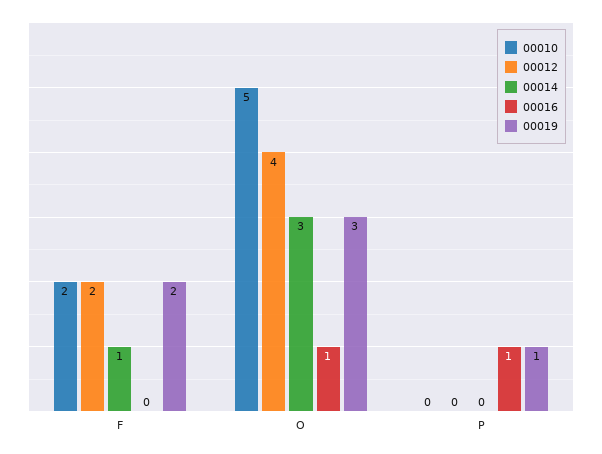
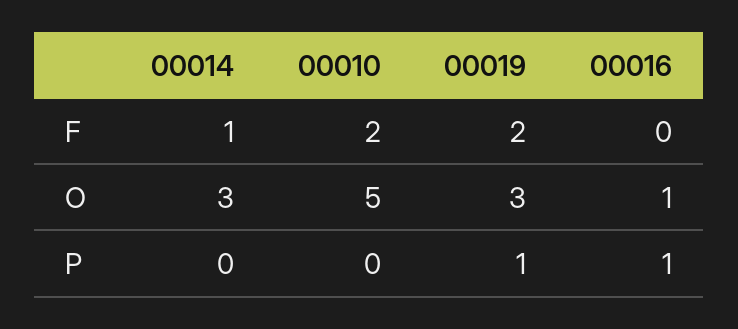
  {
    "00010": {
      "F": 2,
      "O": 5,
      "P": 0
    },
-   "00012": {
-     "F": 2,
-     "O": 4,
-     "P": 0
-   },
    "00014": {
      "F": 1,
      "O": 3,
      "P": 0
    },
    "00016": {
      "F": 0,
      "O": 1,
      "P": 1
    },
    "00019": {
      "F": 2,
      "O": 3,
      "P": 1
    }
  }

